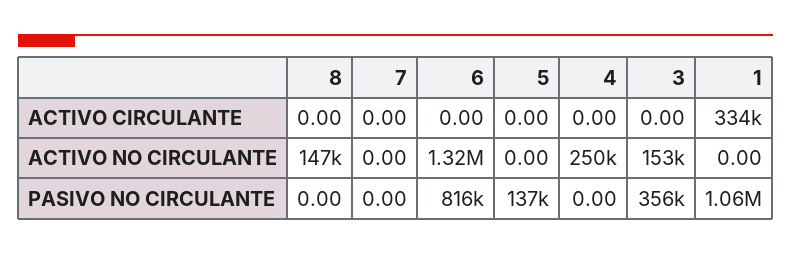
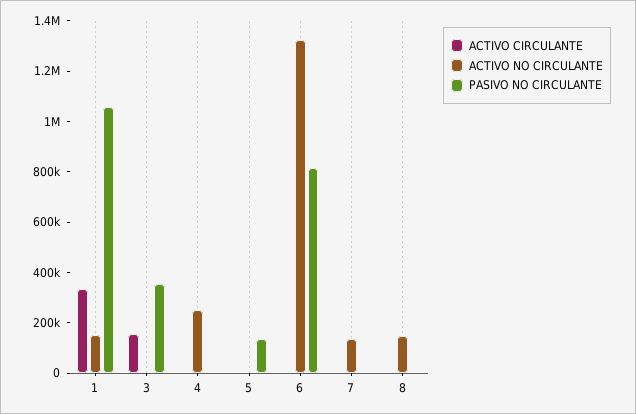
  {
    "ACTIVO CIRCULANTE": {
      "8": 0,
      "7": 0,
      "6": 0,
      "5": 0,
      "4": 0,
-     "3": 0,
+     "3": 150000,
      "1": 334000
    },
    "ACTIVO NO CIRCULANTE": {
      "8": 147000,
-     "7": 0,
+     "7": 150000,
      "6": 1320000,
      "5": 0,
      "4": 250000,
-     "3": 153000,
+     "3": 0,
-     "1": 0
+     "1": 150000
    },
    "PASIVO NO CIRCULANTE": {
      "8": 0,
      "7": 0,
      "6": 816000,
      "5": 137000,
      "4": 0,
      "3": 356000,
      "1": 1060000
    }
  }

